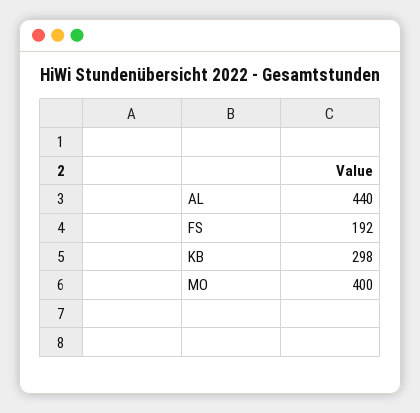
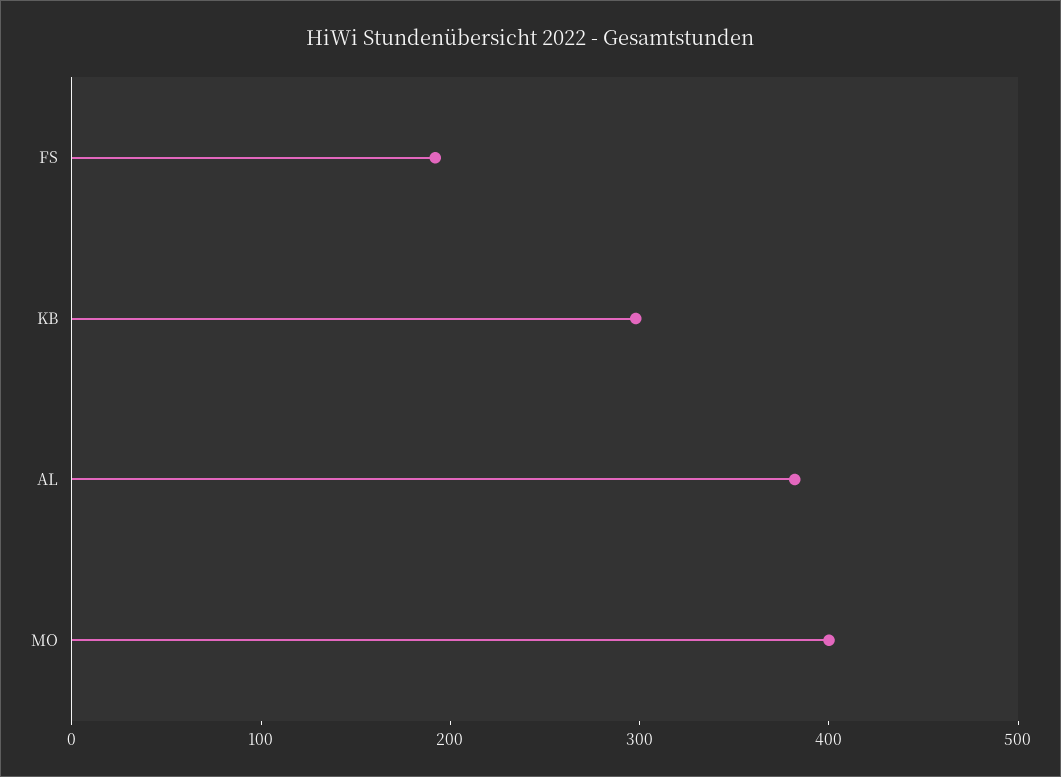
  {
-   "AL": 440,
+   "AL": 380,
    "FS": 192,
    "KB": 298,
    "MO": 400
  }

